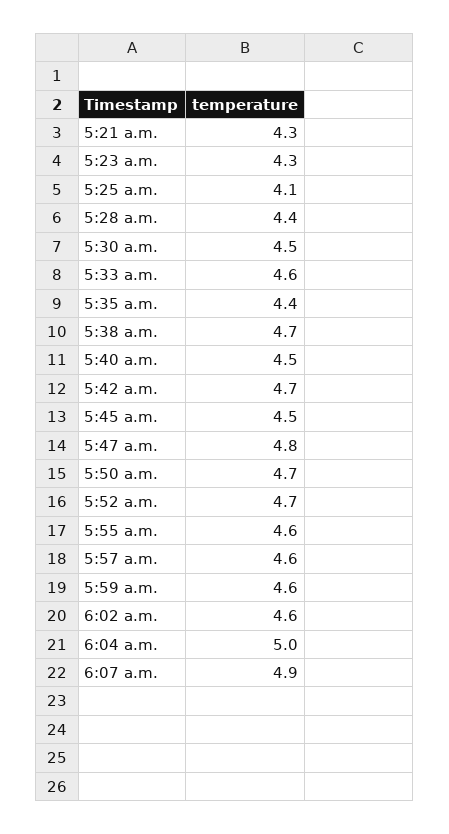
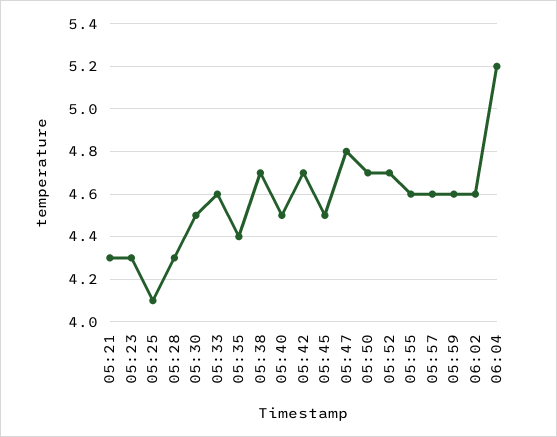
  {
    "5:21 a.m.": 4.3,
    "5:23 a.m.": 4.3,
    "5:25 a.m.": 4.1,
-   "5:28 a.m.": 4.4,
+   "5:28 a.m.": 4.3,
    "5:30 a.m.": 4.5,
    "5:33 a.m.": 4.6,
    "5:35 a.m.": 4.4,
    "5:38 a.m.": 4.7,
    "5:40 a.m.": 4.5,
    "5:42 a.m.": 4.7,
    "5:45 a.m.": 4.5,
    "5:47 a.m.": 4.8,
    "5:50 a.m.": 4.7,
    "5:52 a.m.": 4.7,
    "5:55 a.m.": 4.6,
    "5:57 a.m.": 4.6,
    "5:59 a.m.": 4.6,
    "6:02 a.m.": 4.6,
-   "6:04 a.m.": 5,
+   "6:04 a.m.": 5.2
-   "6:07 a.m.": 4.9
  }

